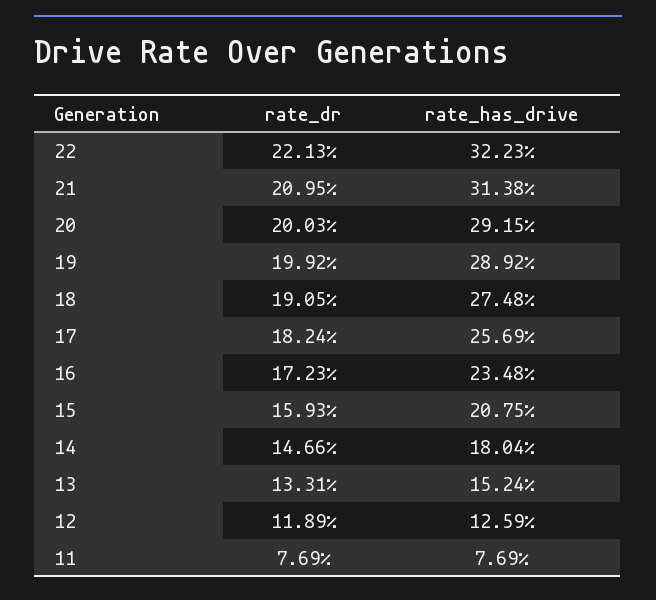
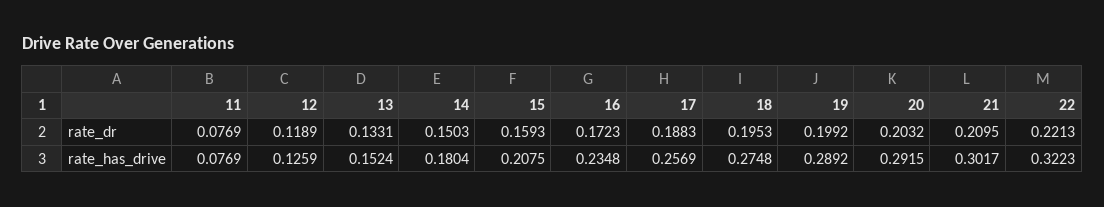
  {
    "rate_dr": {
      "22": 0.2213,
      "21": 0.2095,
-     "20": 0.2003,
+     "20": 0.2032,
      "19": 0.1992,
-     "18": 0.1905,
+     "18": 0.1953,
-     "17": 0.1824,
+     "17": 0.1883,
      "16": 0.1723,
      "15": 0.1593,
-     "14": 0.1466,
+     "14": 0.1503,
      "13": 0.1331,
      "12": 0.1189,
      "11": 0.0769
    },
    "rate_has_drive": {
      "22": 0.3223,
-     "21": 0.3138,
+     "21": 0.3017,
      "20": 0.2915,
      "19": 0.2892,
      "18": 0.2748,
      "17": 0.2569,
      "16": 0.2348,
      "15": 0.2075,
      "14": 0.1804,
      "13": 0.1524,
      "12": 0.1259,
      "11": 0.0769
    }
  }

